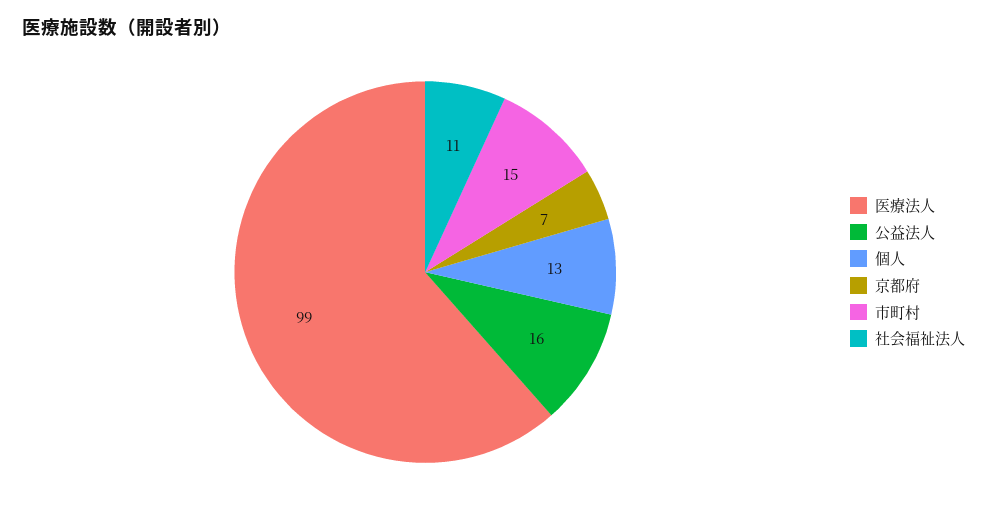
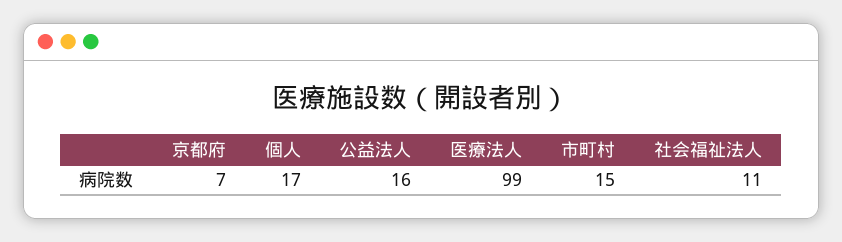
  {
    "医療法人": 99,
    "公益法人": 16,
-   "個人": 13,
+   "個人": 17,
    "京都府": 7,
    "市町村": 15,
    "社会福祉法人": 11
  }

